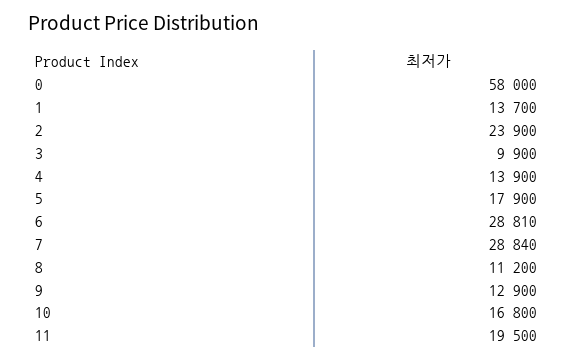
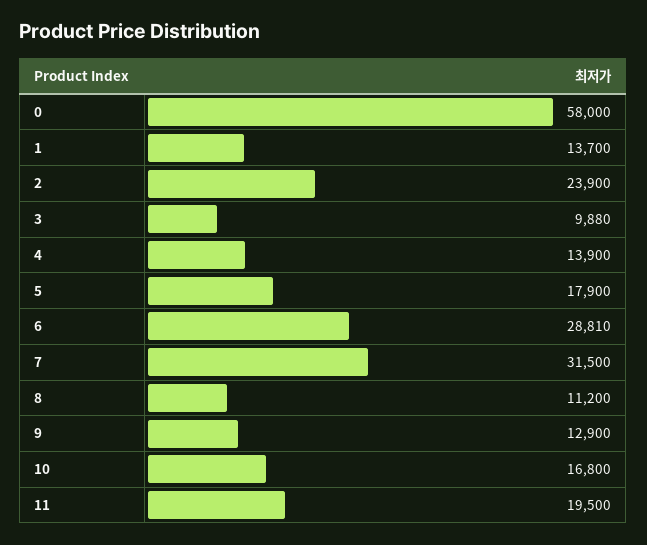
  {
    "0": 58000,
    "1": 13700,
    "2": 23900,
-   "3": 9900,
+   "3": 9880,
    "4": 13900,
    "5": 17900,
    "6": 28810,
-   "7": 28840,
+   "7": 31500,
    "8": 11200,
    "9": 12900,
    "10": 16800,
    "11": 19500
  }

